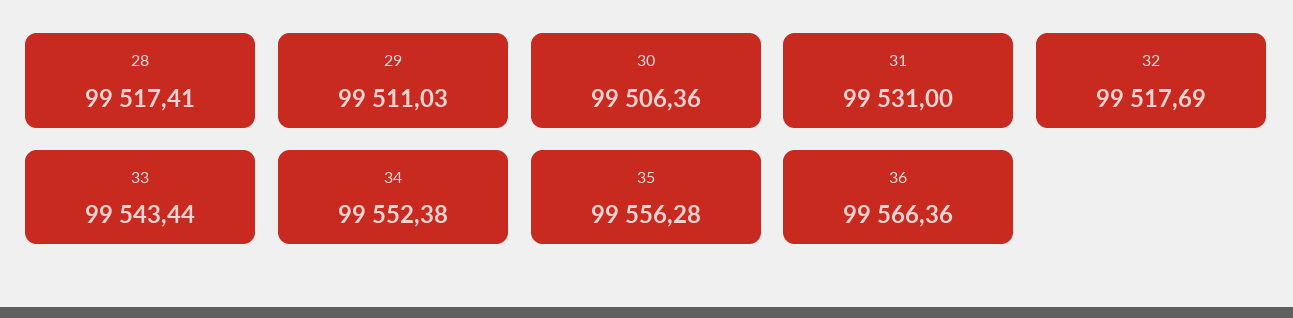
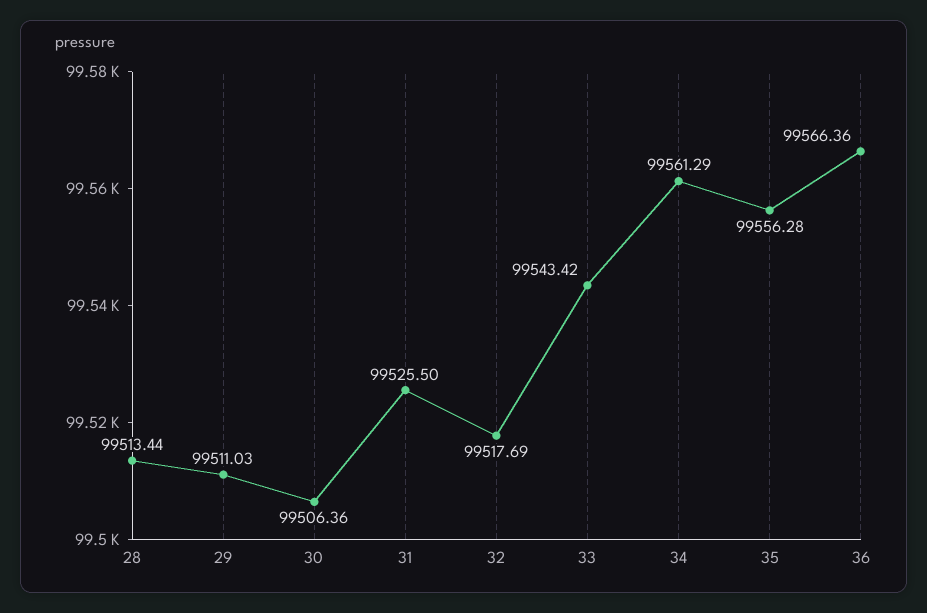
  {
-   "28": 99517.41,
+   "28": 99513.44,
    "29": 99511.03,
    "30": 99506.36,
-   "31": 99531,
+   "31": 99525.5,
    "32": 99517.69,
-   "33": 99543.44,
+   "33": 99543.42,
-   "34": 99552.38,
+   "34": 99561.29,
    "35": 99556.28,
    "36": 99566.36
  }

